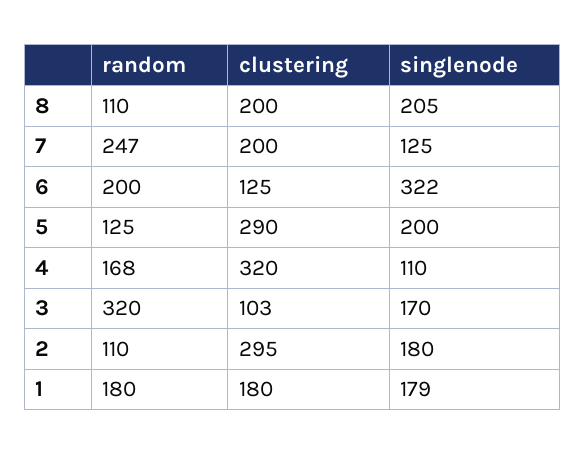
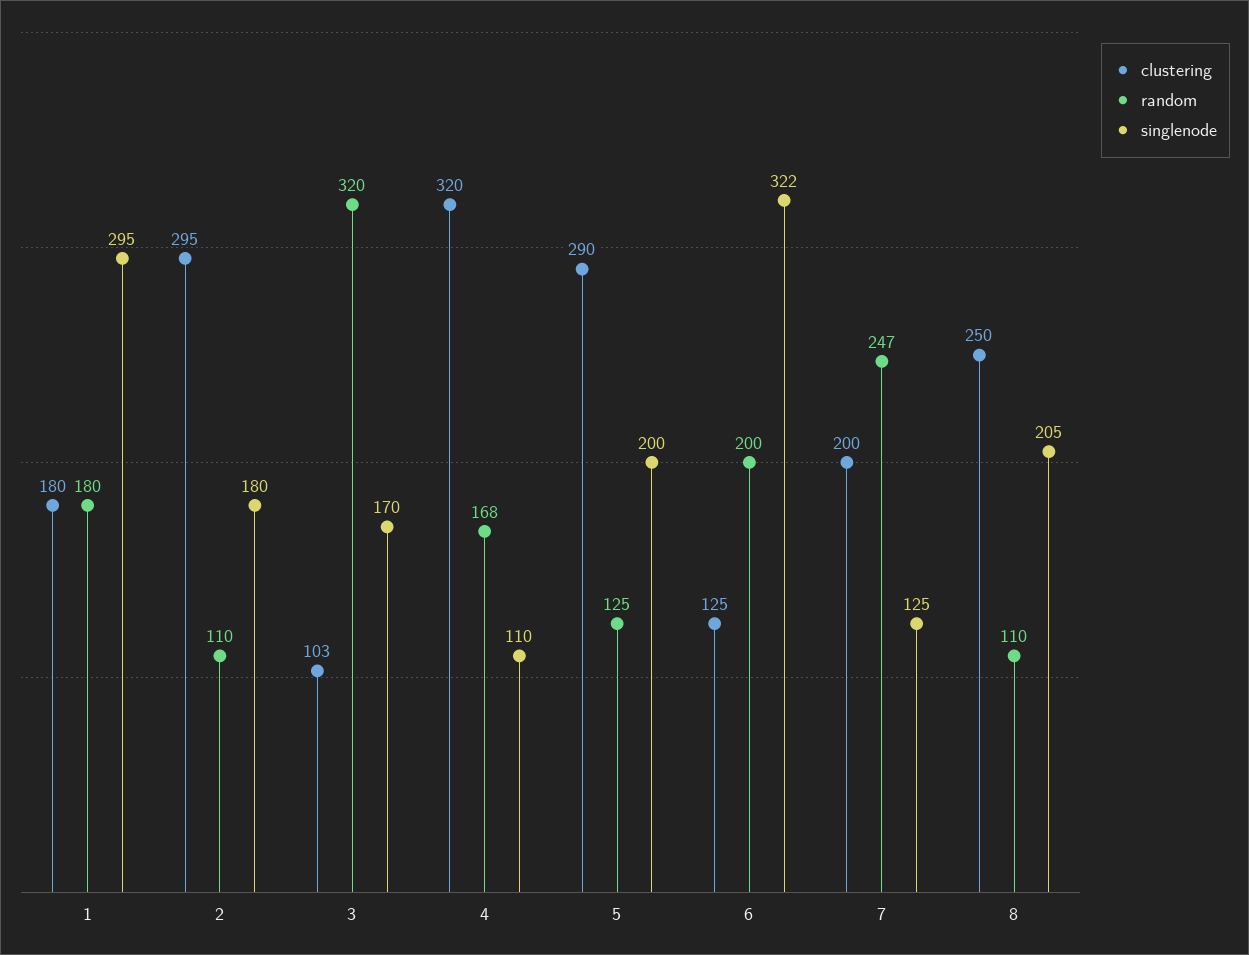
  {
    "random": {
      "8": 110,
      "7": 247,
      "6": 200,
      "5": 125,
      "4": 168,
      "3": 320,
      "2": 110,
      "1": 180
    },
    "clustering": {
-     "8": 200,
+     "8": 250,
      "7": 200,
      "6": 125,
      "5": 290,
      "4": 320,
      "3": 103,
      "2": 295,
      "1": 180
    },
    "singlenode": {
      "8": 205,
      "7": 125,
      "6": 322,
      "5": 200,
      "4": 110,
      "3": 170,
      "2": 180,
-     "1": 179
+     "1": 295
    }
  }

